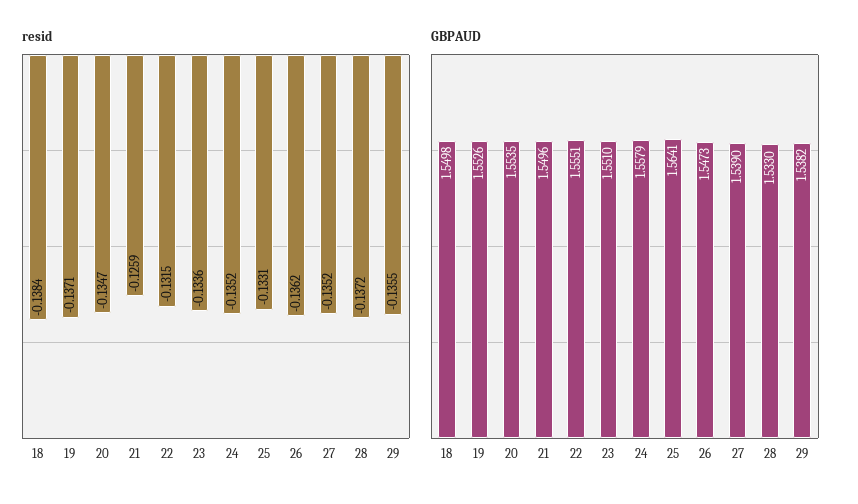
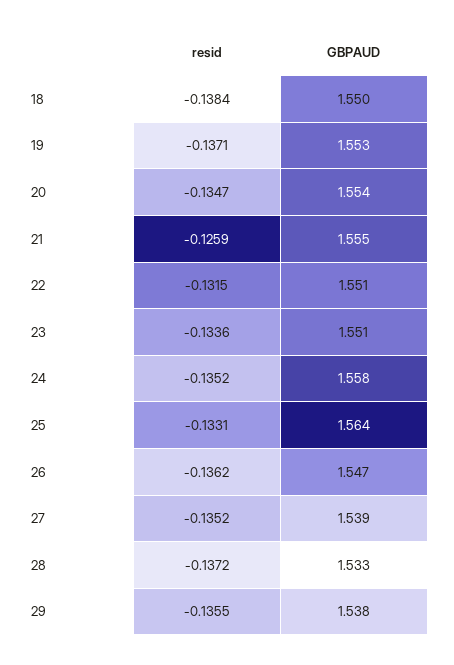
  {
    "resid": {
      "18": -0.1384,
      "19": -0.1371,
      "20": -0.1347,
      "21": -0.1259,
      "22": -0.1315,
      "23": -0.1336,
      "24": -0.1352,
      "25": -0.1331,
      "26": -0.1362,
      "27": -0.1352,
      "28": -0.1372,
      "29": -0.1355
    },
    "GBPAUD": {
      "18": 1.5498,
      "19": 1.5526,
      "20": 1.5535,
-     "21": 1.5496,
+     "21": 1.555,
-     "22": 1.5551,
+     "22": 1.551,
      "23": 1.551,
      "24": 1.5579,
      "25": 1.5641,
      "26": 1.5473,
      "27": 1.539,
      "28": 1.533,
      "29": 1.5382
    }
  }

